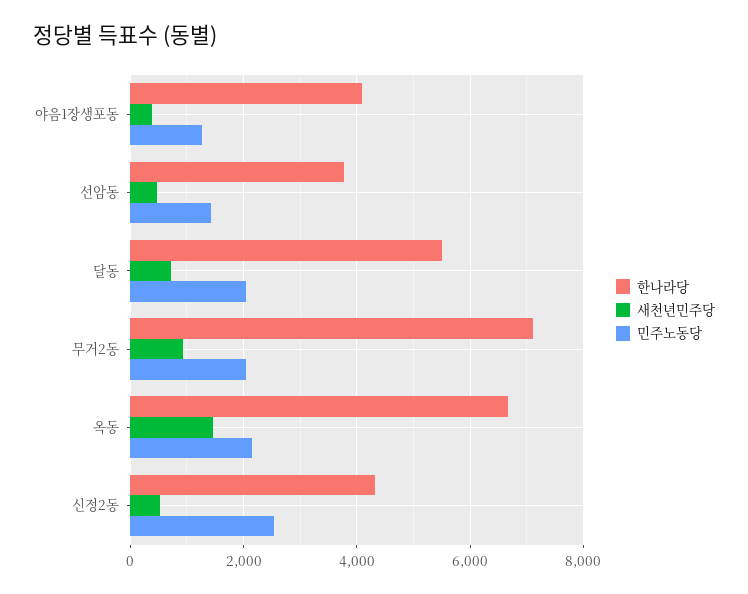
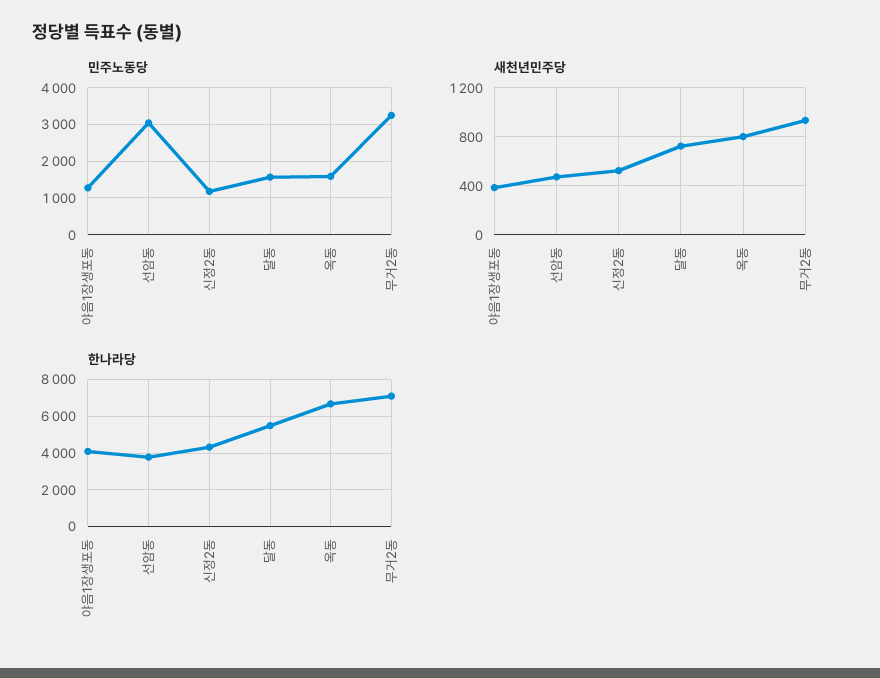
  {
    "한나라당": {
      "야음1장생포동": 4000,
      "선암동": 3800,
      "달동": 5400,
      "무거2동": 7200,
      "옥동": 6600,
      "신정2동": 4400
    },
    "새천년민주당": {
      "야음1장생포동": 400,
      "선암동": 450,
      "달동": 700,
      "무거2동": 950,
-     "옥동": 1400,
+     "옥동": 800,
      "신정2동": 500
    },
    "민주노동당": {
      "야음1장생포동": 1200,
-     "선암동": 1400,
+     "선암동": 3000,
-     "달동": 2000,
+     "달동": 1600,
-     "무거2동": 2000,
+     "무거2동": 3200,
-     "옥동": 2200,
+     "옥동": 1600,
-     "신정2동": 2600
+     "신정2동": 1200
    }
  }

